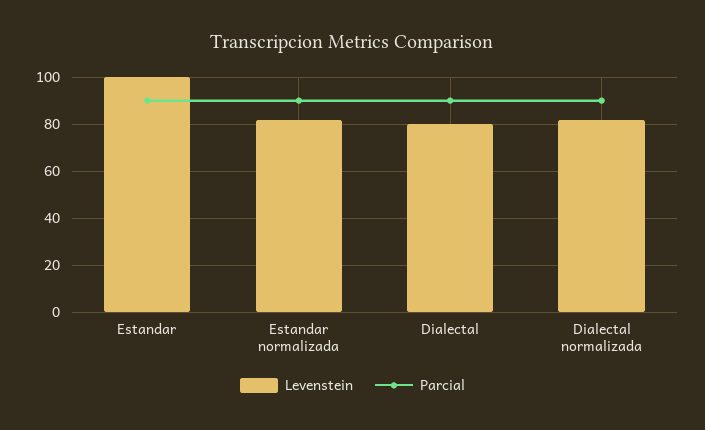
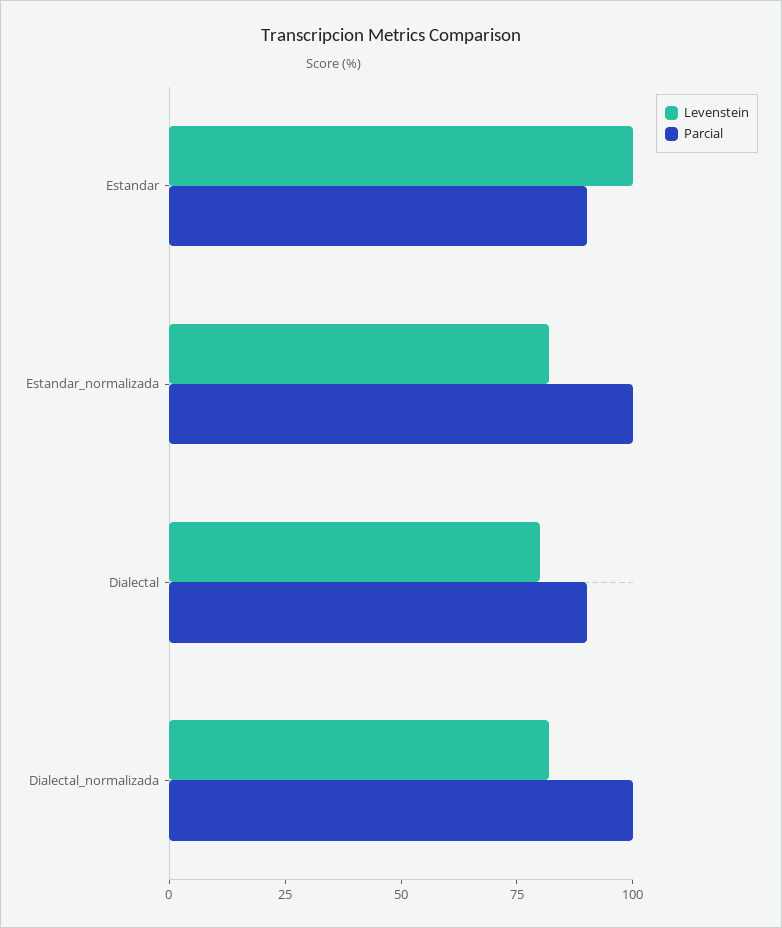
  {
    "Levenstein": {
      "Estandar": 100,
      "Estandar normalizada": 80,
      "Dialectal": 80,
      "Dialectal normalizada": 80
    },
    "Parcial": {
      "Estandar": 90,
-     "Estandar normalizada": 90,
+     "Estandar normalizada": 100,
      "Dialectal": 90,
-     "Dialectal normalizada": 90
+     "Dialectal normalizada": 100
    }
  }

